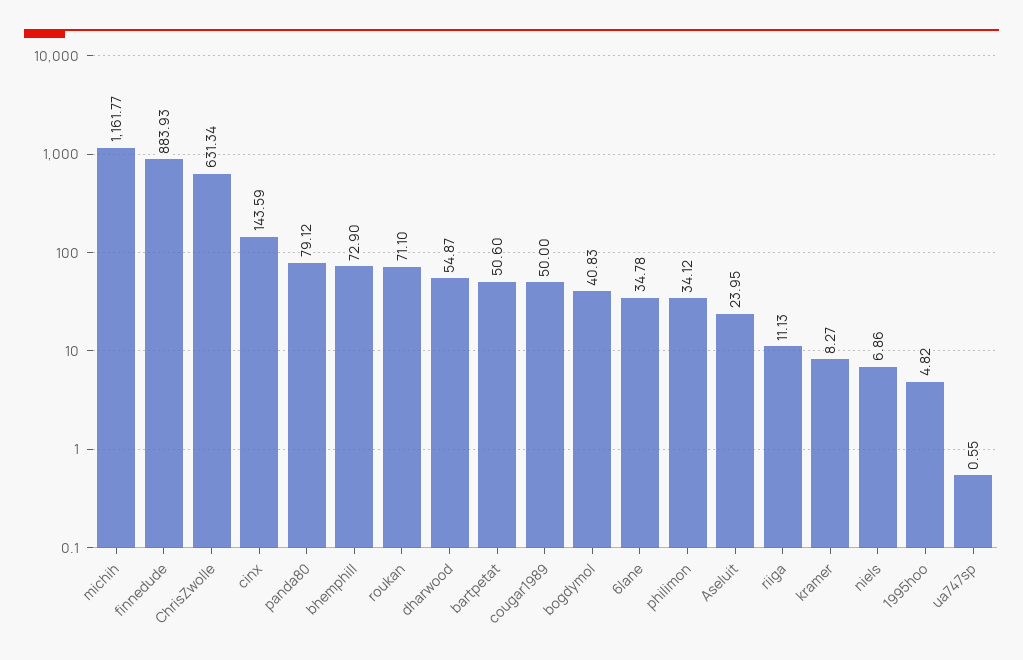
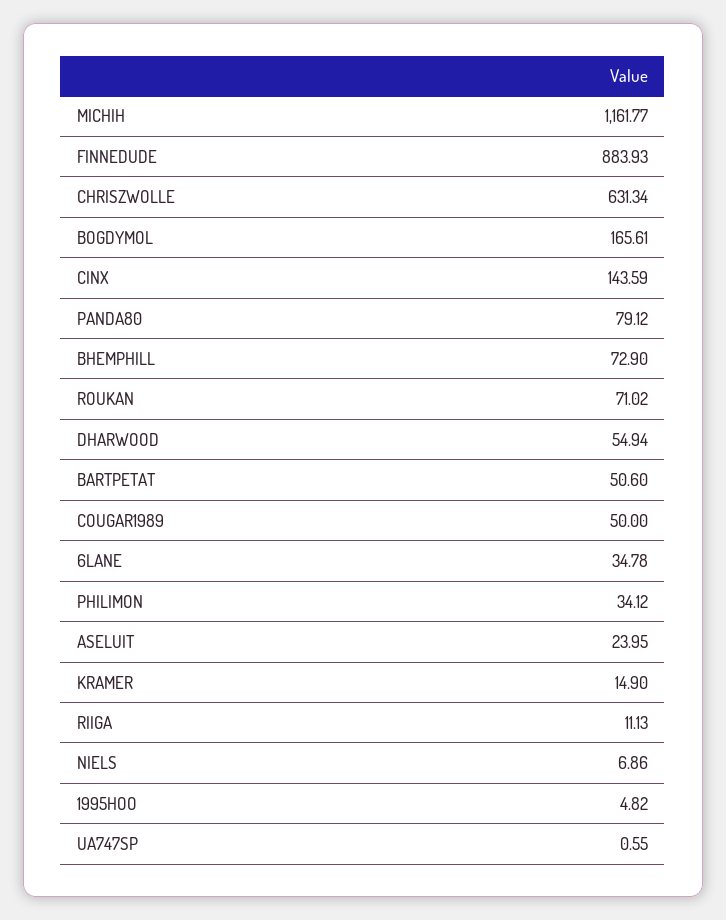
  {
    "michih": 1161.77,
    "finnedude": 883.93,
    "ChrisZwolle": 631.34,
    "cinx": 143.59,
    "panda80": 79.12,
    "bhemphill": 72.9,
-   "roukan": 71.1,
+   "roukan": 71.02,
-   "dharwood": 54.87,
+   "dharwood": 54.94,
    "bartpetat": 50.6,
    "cougar1989": 50,
-   "bogdymol": 40.83,
+   "bogdymol": 165.61,
    "6lane": 34.78,
    "philimon": 34.12,
    "Aseluit": 23.95,
    "riiga": 11.13,
-   "kramer": 8.27,
+   "kramer": 14.9,
    "niels": 6.86,
    "1995hoo": 4.82,
    "ua747sp": 0.55
  }

